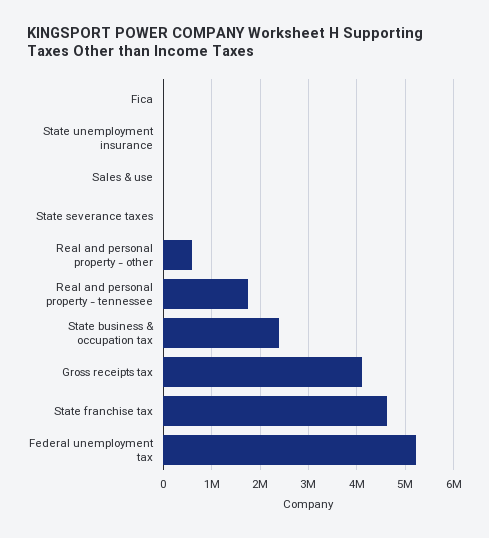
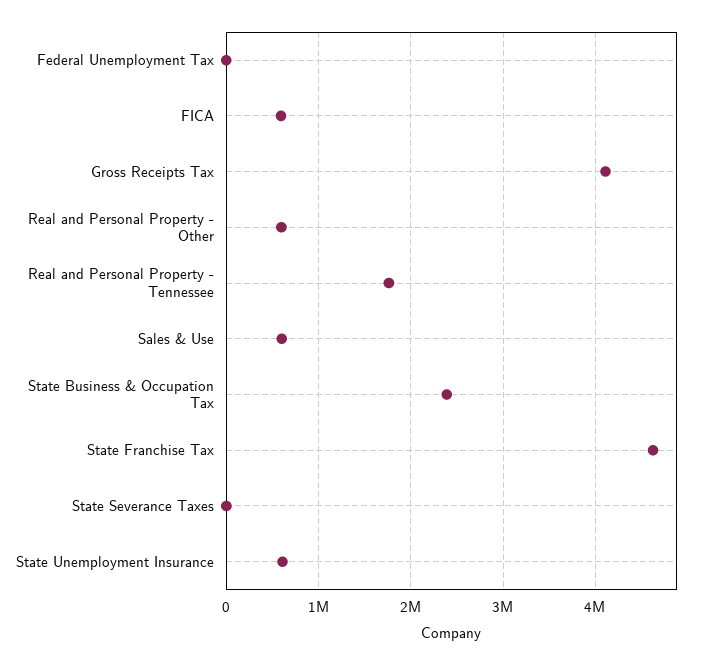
  {
-   "Fica": 0,
+   "Fica": 600000,
-   "State unemployment insurance": 0,
+   "State unemployment insurance": 600000,
-   "Sales & use": 0,
+   "Sales & use": 600000,
    "State severance taxes": 0,
    "Real and personal property - other": 600000,
    "Real and personal property - tennessee": 1800000,
    "State business & occupation tax": 2400000,
    "Gross receipts tax": 4100000,
    "State franchise tax": 4600000,
-   "Federal unemployment tax": 5200000
+   "Federal unemployment tax": 0
  }

